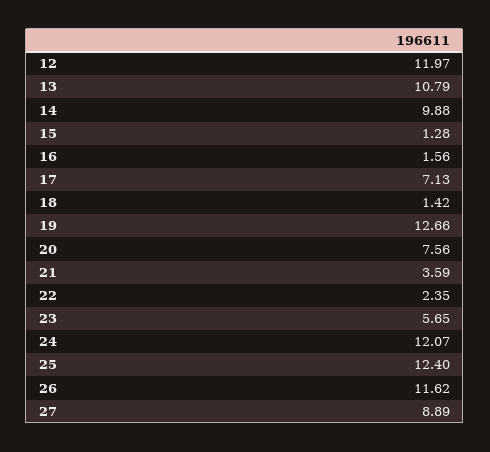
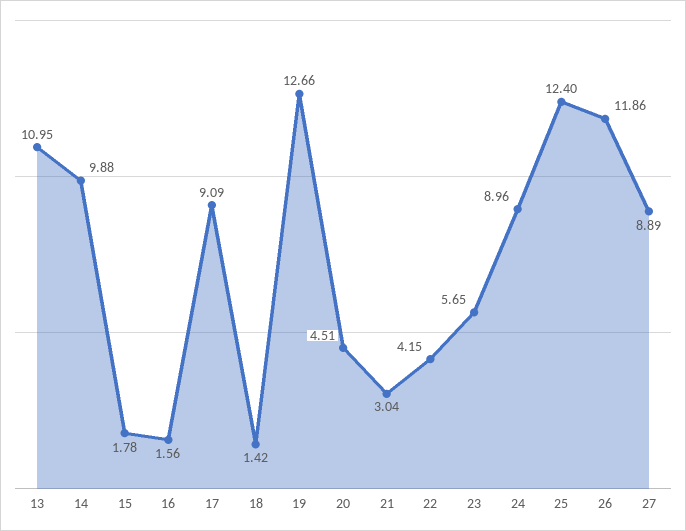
  {
-   "12": 11.97,
-   "13": 10.79,
+   "13": 10.95,
    "14": 9.88,
-   "15": 1.28,
+   "15": 1.78,
    "16": 1.56,
-   "17": 7.13,
+   "17": 9.09,
    "18": 1.42,
    "19": 12.66,
-   "20": 7.56,
+   "20": 4.51,
-   "21": 3.59,
+   "21": 3.04,
-   "22": 2.35,
+   "22": 4.15,
    "23": 5.65,
-   "24": 12.07,
+   "24": 8.96,
    "25": 12.4,
-   "26": 11.62,
+   "26": 11.86,
    "27": 8.89
  }

